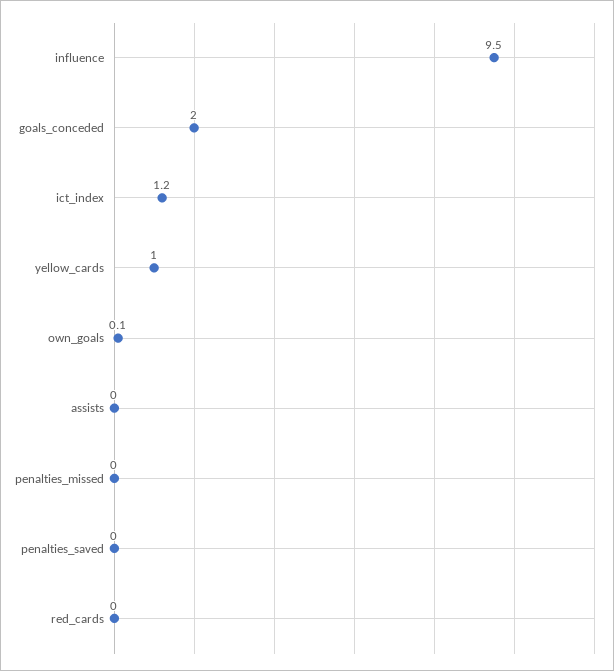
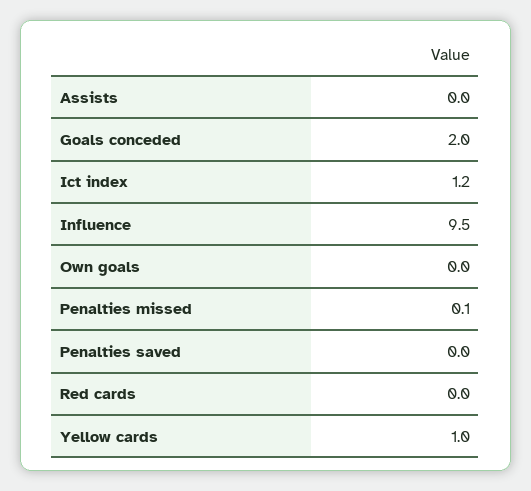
  {
    "influence": 9.5,
    "goals_conceded": 2,
    "ict_index": 1.2,
    "yellow_cards": 1,
-   "own_goals": 0.1,
+   "own_goals": 0,
    "assists": 0,
-   "penalties_missed": 0,
+   "penalties_missed": 0.1,
    "penalties_saved": 0,
    "red_cards": 0
  }

